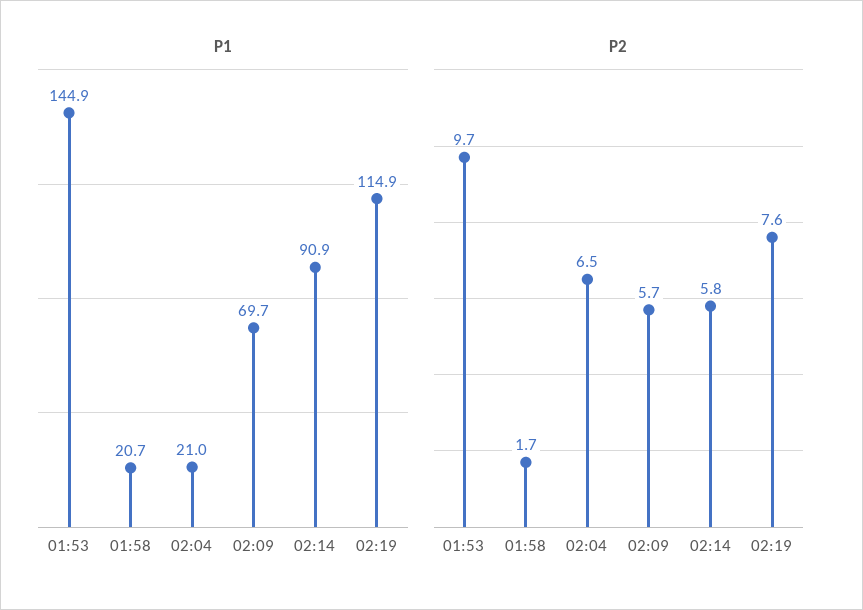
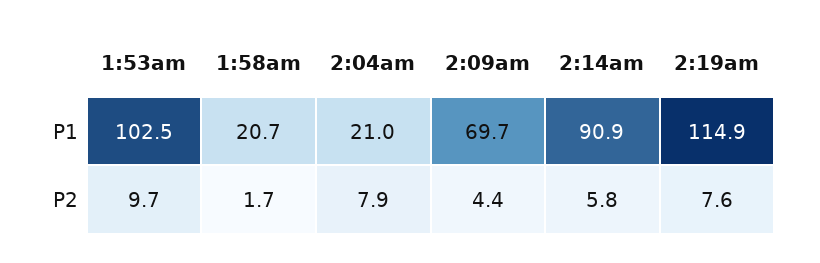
  {
    "P1": {
-     "01:53": 144.9,
+     "01:53": 102.5,
      "01:58": 20.7,
      "02:04": 21,
      "02:09": 69.7,
      "02:14": 90.9,
      "02:19": 114.9
    },
    "P2": {
      "01:53": 9.7,
      "01:58": 1.7,
-     "02:04": 6.5,
+     "02:04": 7.9,
-     "02:09": 5.7,
+     "02:09": 4.4,
      "02:14": 5.8,
      "02:19": 7.6
    }
  }

